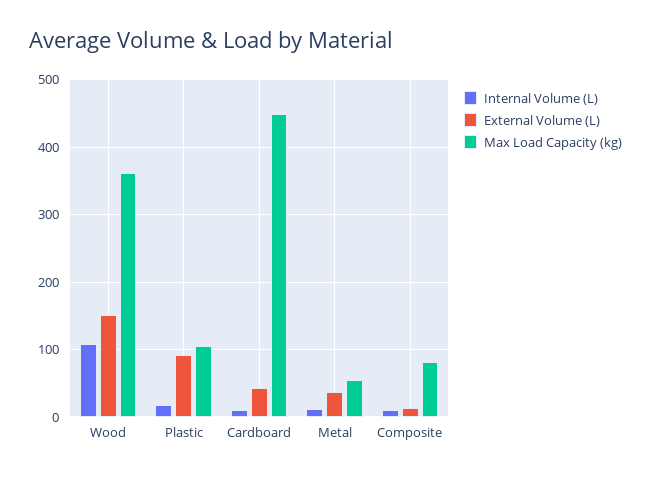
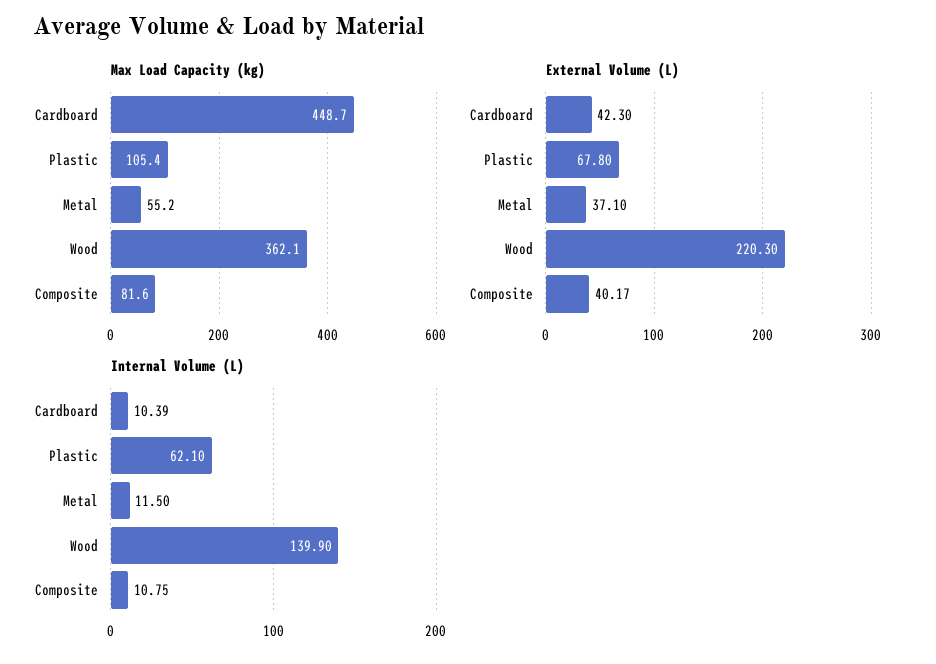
  {
    "Internal Volume (L)": {
-     "Wood": 110,
+     "Wood": 139.9,
-     "Plastic": 20,
+     "Plastic": 62.1,
      "Cardboard": 10.39,
      "Metal": 11.5,
      "Composite": 10.75
    },
    "External Volume (L)": {
-     "Wood": 150,
+     "Wood": 220.3,
-     "Plastic": 90,
+     "Plastic": 67.8,
      "Cardboard": 42.3,
      "Metal": 37.1,
-     "Composite": 10
+     "Composite": 40.17
    },
    "Max Load Capacity (kg)": {
      "Wood": 362.1,
      "Plastic": 105.4,
      "Cardboard": 448.7,
      "Metal": 55.2,
      "Composite": 81.6
    }
  }

